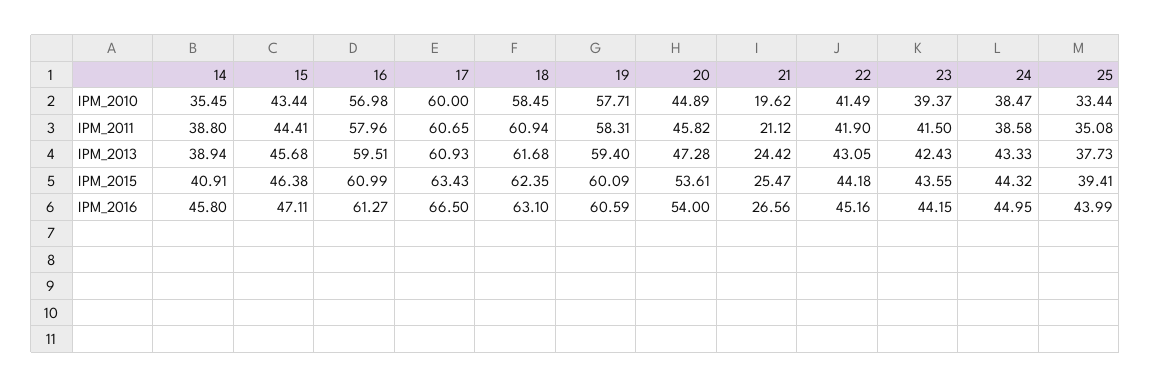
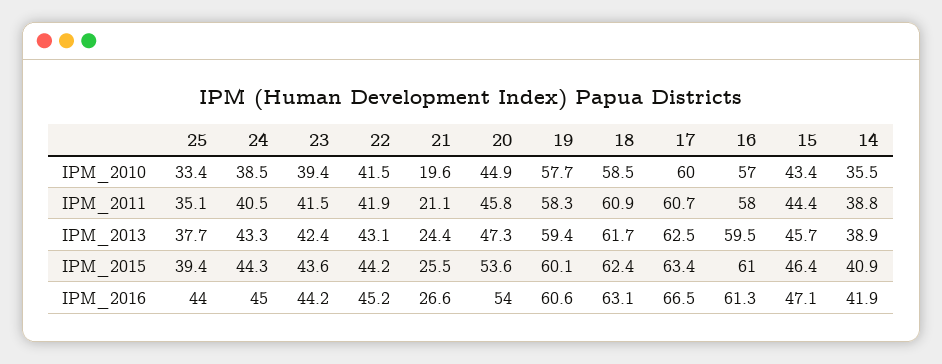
  {
    "14": {
      "IPM_2010": 35.45,
      "IPM_2011": 38.8,
      "IPM_2013": 38.94,
      "IPM_2015": 40.91,
-     "IPM_2016": 45.8
+     "IPM_2016": 41.9
    },
    "15": {
      "IPM_2010": 43.44,
      "IPM_2011": 44.41,
      "IPM_2013": 45.68,
      "IPM_2015": 46.38,
      "IPM_2016": 47.11
    },
    "16": {
      "IPM_2010": 56.98,
      "IPM_2011": 57.96,
      "IPM_2013": 59.51,
      "IPM_2015": 60.99,
      "IPM_2016": 61.27
    },
    "17": {
      "IPM_2010": 60,
      "IPM_2011": 60.65,
-     "IPM_2013": 60.93,
+     "IPM_2013": 62.5,
      "IPM_2015": 63.43,
      "IPM_2016": 66.5
    },
    "18": {
      "IPM_2010": 58.45,
      "IPM_2011": 60.94,
      "IPM_2013": 61.68,
      "IPM_2015": 62.35,
      "IPM_2016": 63.1
    },
    "19": {
      "IPM_2010": 57.71,
      "IPM_2011": 58.31,
      "IPM_2013": 59.4,
      "IPM_2015": 60.09,
      "IPM_2016": 60.59
    },
    "20": {
      "IPM_2010": 44.89,
      "IPM_2011": 45.82,
      "IPM_2013": 47.28,
      "IPM_2015": 53.61,
      "IPM_2016": 54
    },
    "21": {
      "IPM_2010": 19.62,
      "IPM_2011": 21.12,
      "IPM_2013": 24.42,
      "IPM_2015": 25.47,
      "IPM_2016": 26.56
    },
    "22": {
      "IPM_2010": 41.49,
      "IPM_2011": 41.9,
      "IPM_2013": 43.05,
      "IPM_2015": 44.18,
      "IPM_2016": 45.16
    },
    "23": {
      "IPM_2010": 39.37,
      "IPM_2011": 41.5,
      "IPM_2013": 42.43,
      "IPM_2015": 43.55,
      "IPM_2016": 44.15
    },
    "24": {
      "IPM_2010": 38.47,
-     "IPM_2011": 38.58,
+     "IPM_2011": 40.5,
      "IPM_2013": 43.33,
      "IPM_2015": 44.32,
      "IPM_2016": 44.95
    },
    "25": {
      "IPM_2010": 33.44,
      "IPM_2011": 35.08,
      "IPM_2013": 37.73,
      "IPM_2015": 39.41,
      "IPM_2016": 43.99
    }
  }

